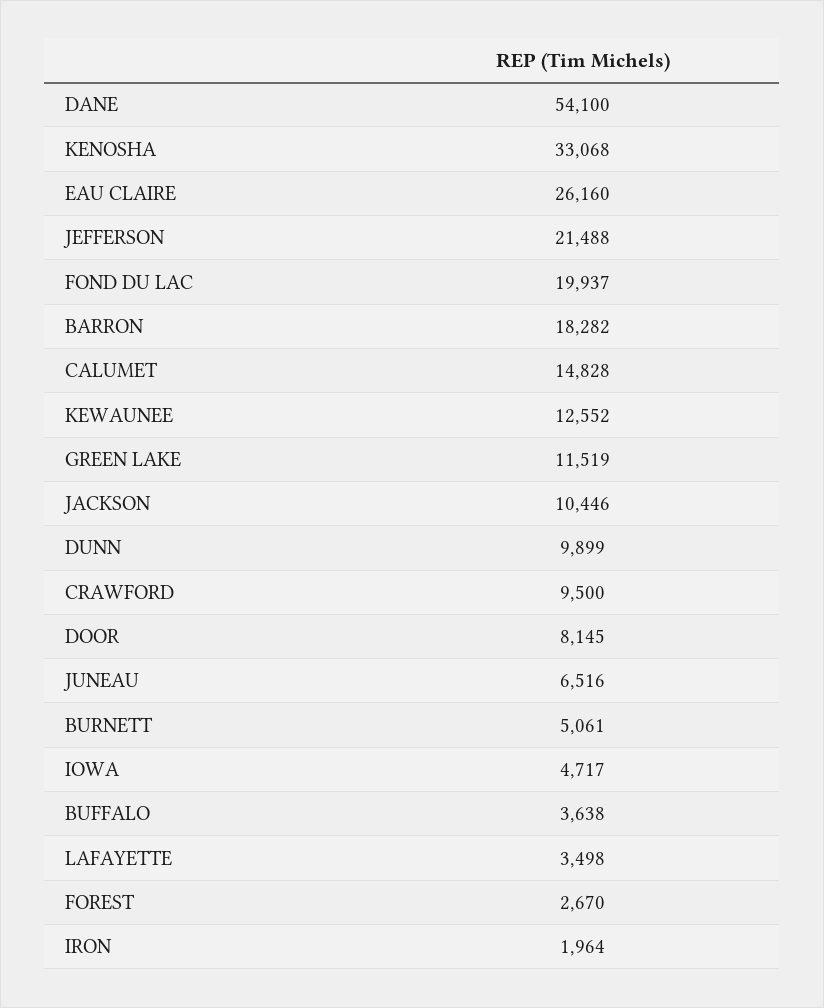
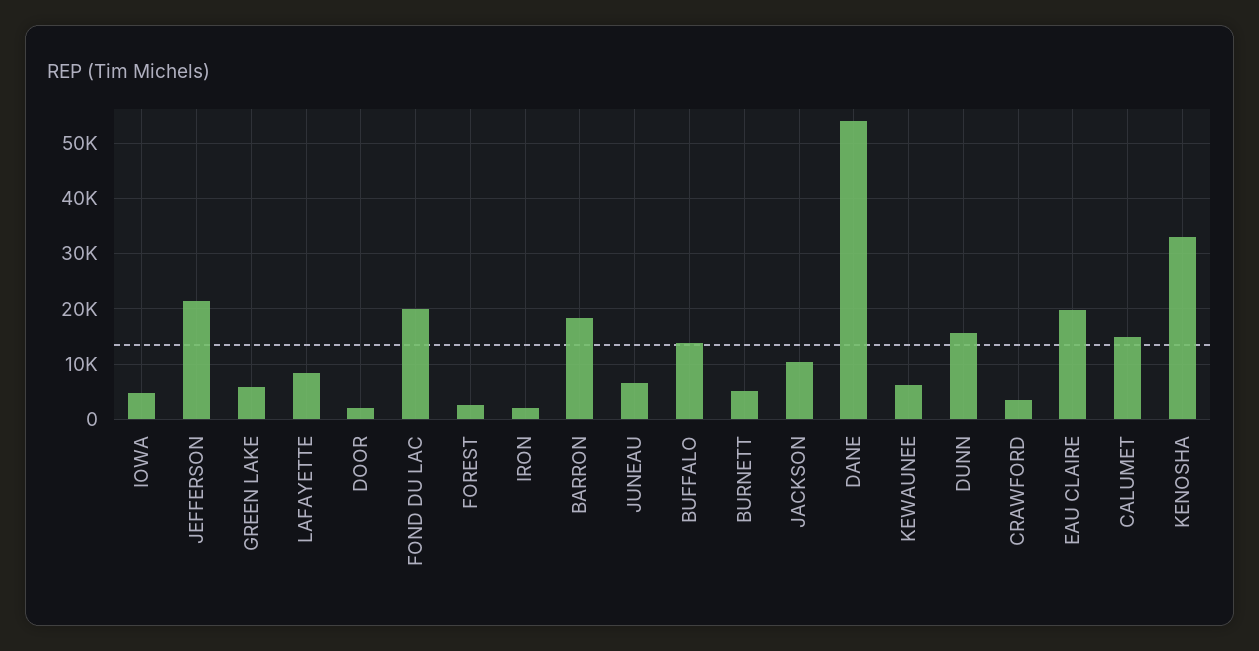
  {
    "DANE": 54100,
    "KENOSHA": 33068,
-   "EAU CLAIRE": 26160,
+   "EAU CLAIRE": 20000,
    "JEFFERSON": 21488,
    "FOND DU LAC": 19937,
    "BARRON": 18282,
    "CALUMET": 14828,
-   "KEWAUNEE": 12552,
+   "KEWAUNEE": 6000,
-   "GREEN LAKE": 11519,
+   "GREEN LAKE": 6000,
    "JACKSON": 10446,
-   "DUNN": 9899,
+   "DUNN": 16000,
-   "CRAWFORD": 9500,
+   "CRAWFORD": 4000,
-   "DOOR": 8145,
+   "DOOR": 2000,
    "JUNEAU": 6516,
    "BURNETT": 5061,
    "IOWA": 4717,
-   "BUFFALO": 3638,
+   "BUFFALO": 14000,
-   "LAFAYETTE": 3498,
+   "LAFAYETTE": 8000,
    "FOREST": 2670,
    "IRON": 1964
  }

